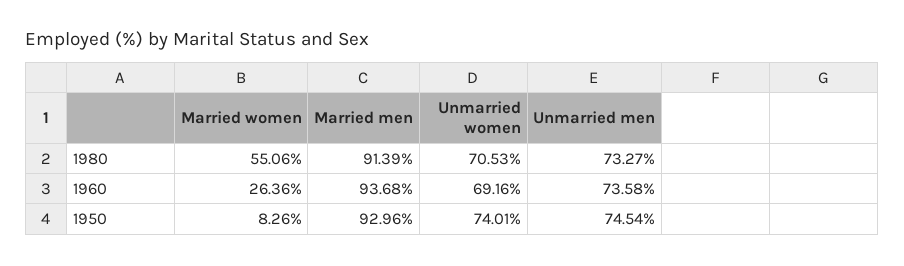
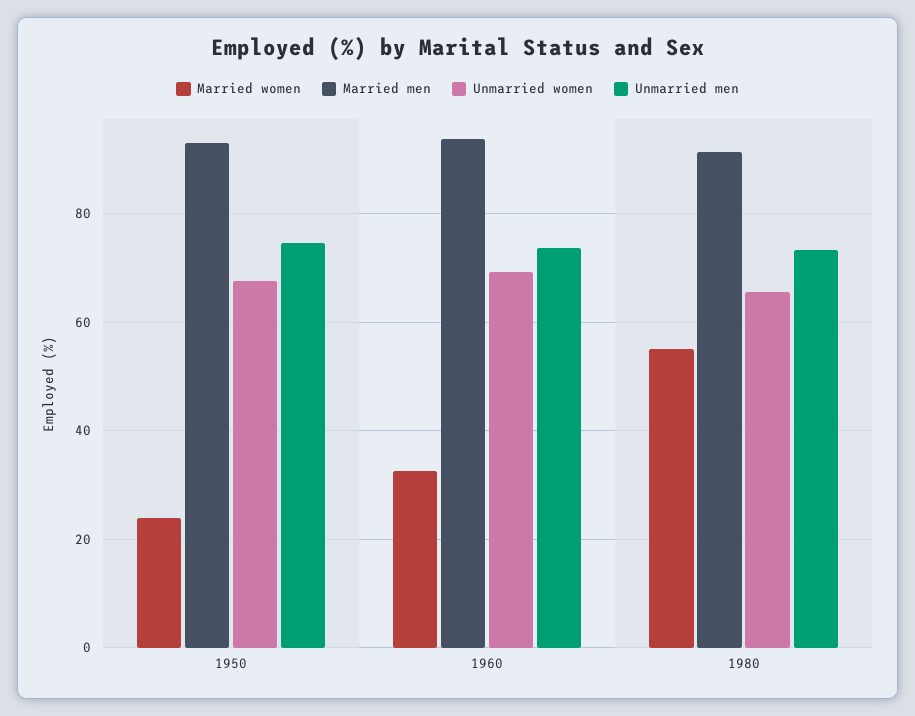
  {
    "Married women": {
      "1980": 55.06,
-     "1960": 26.36,
+     "1960": 32,
-     "1950": 8.26
+     "1950": 24
    },
    "Married men": {
      "1980": 91.39,
      "1960": 93.68,
      "1950": 92.96
    },
    "Unmarried women": {
-     "1980": 70.53,
+     "1980": 66,
      "1960": 69.16,
-     "1950": 74.01
+     "1950": 68
    },
    "Unmarried men": {
      "1980": 73.27,
      "1960": 73.58,
      "1950": 74.54
    }
  }

